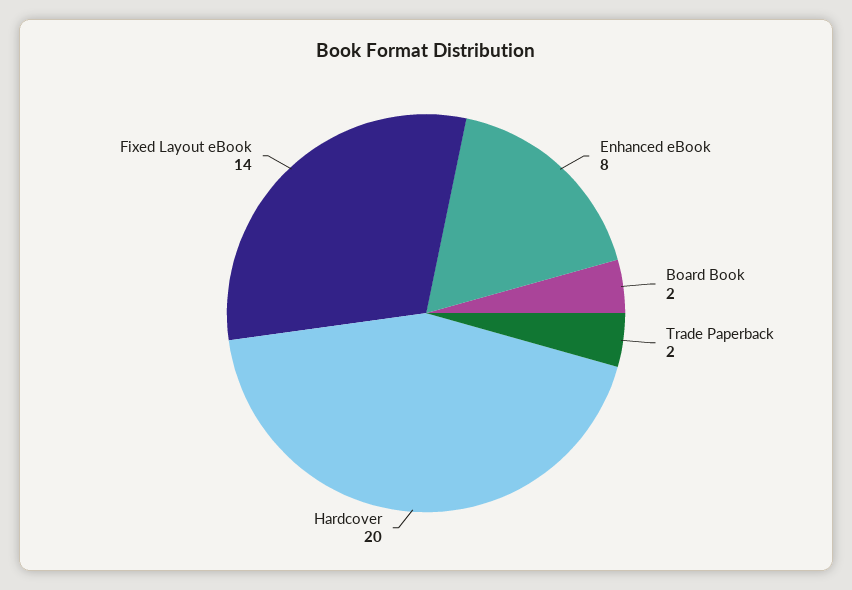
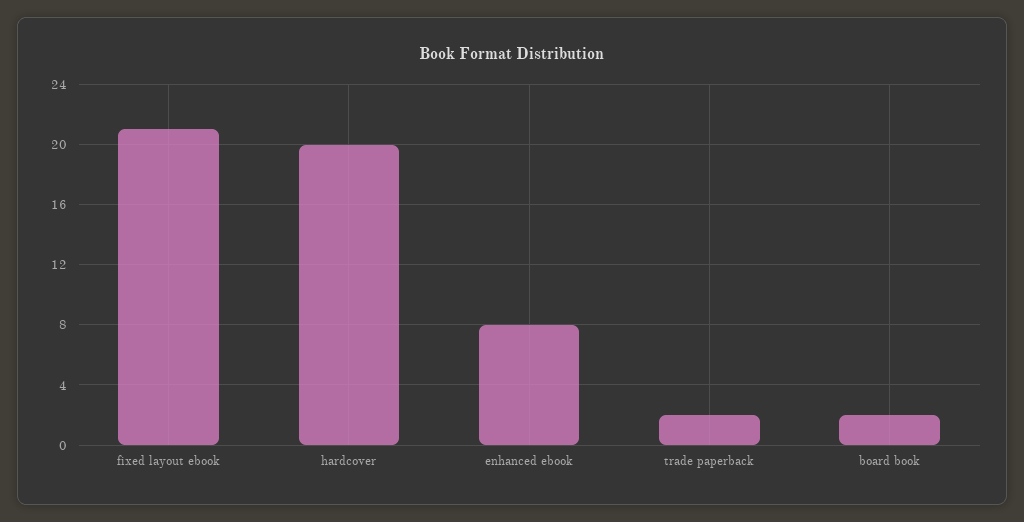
  {
    "Enhanced eBook": 8,
    "Board Book": 2,
    "Trade Paperback": 2,
    "Hardcover": 20,
-   "Fixed Layout eBook": 14
+   "Fixed Layout eBook": 21
  }

